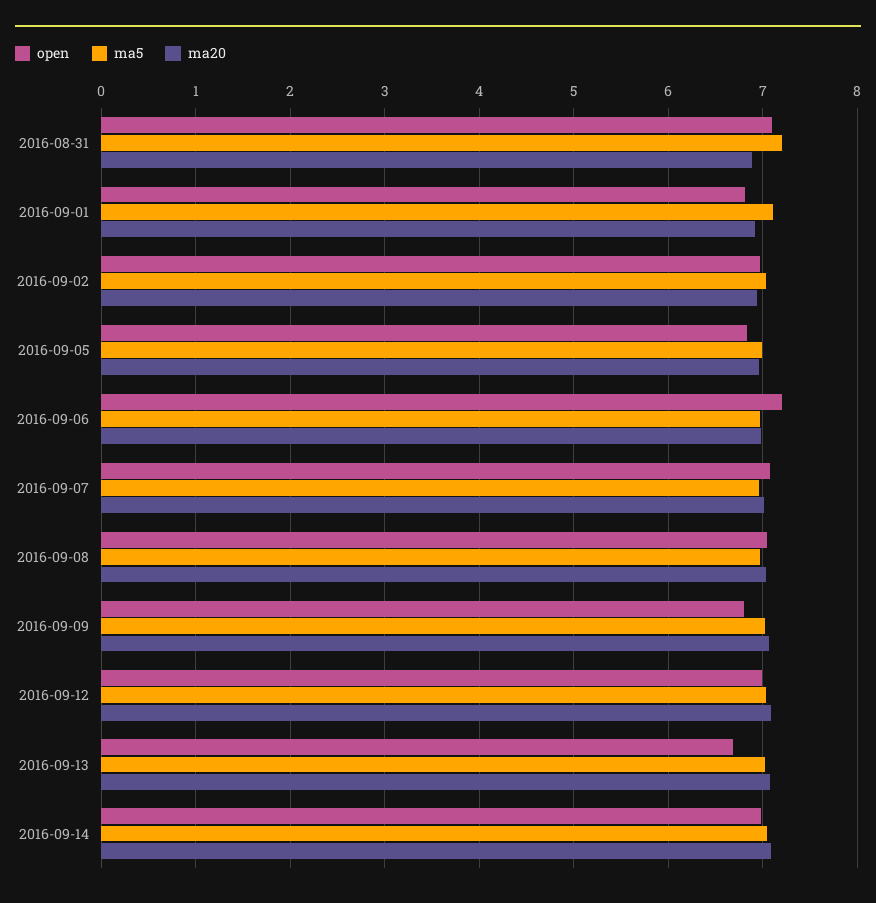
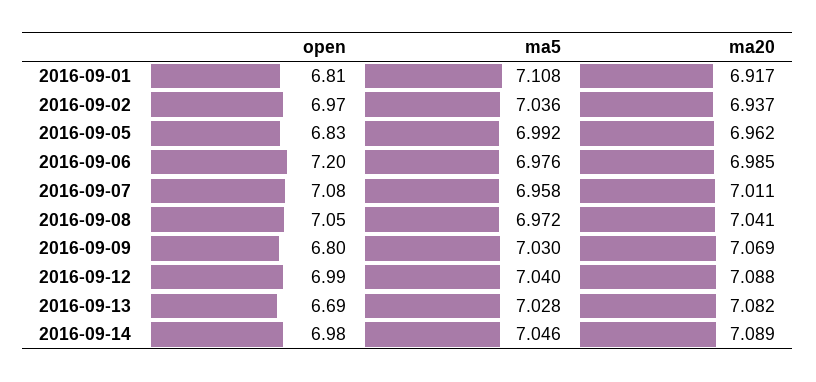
  {
    "open": {
-     "2016-08-31": 7.1,
      "2016-09-01": 6.81,
      "2016-09-02": 6.97,
      "2016-09-05": 6.83,
      "2016-09-06": 7.2,
      "2016-09-07": 7.08,
      "2016-09-08": 7.05,
      "2016-09-09": 6.8,
      "2016-09-12": 6.99,
      "2016-09-13": 6.69,
      "2016-09-14": 6.98
    },
    "ma5": {
-     "2016-08-31": 7.2,
      "2016-09-01": 7.108,
      "2016-09-02": 7.036,
      "2016-09-05": 6.992,
      "2016-09-06": 6.976,
      "2016-09-07": 6.958,
      "2016-09-08": 6.972,
      "2016-09-09": 7.03,
      "2016-09-12": 7.04,
      "2016-09-13": 7.028,
      "2016-09-14": 7.046
    },
    "ma20": {
-     "2016-08-31": 6.9,
      "2016-09-01": 6.917,
      "2016-09-02": 6.937,
      "2016-09-05": 6.962,
      "2016-09-06": 6.985,
      "2016-09-07": 7.011,
      "2016-09-08": 7.041,
      "2016-09-09": 7.069,
      "2016-09-12": 7.088,
      "2016-09-13": 7.082,
      "2016-09-14": 7.089
    }
  }

